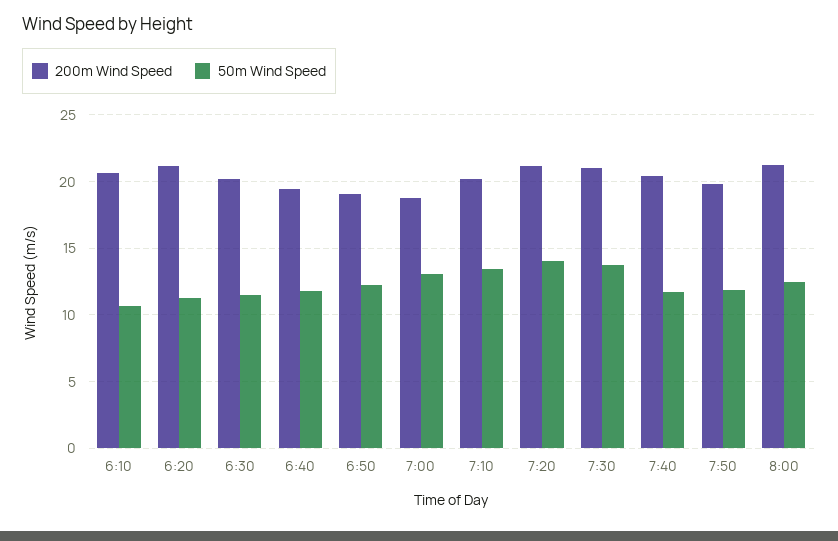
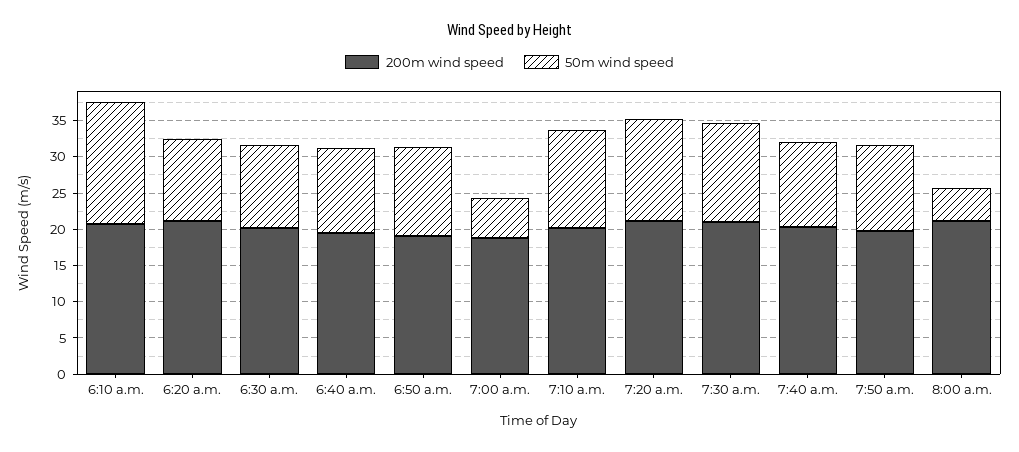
  {
    "200m Wind Speed": {
      "6:10": 20.5,
      "6:20": 21,
      "6:30": 20,
      "6:40": 19.5,
      "6:50": 19,
      "7:00": 19,
      "7:10": 20,
      "7:20": 21,
      "7:30": 21,
      "7:40": 20.5,
      "7:50": 20,
      "8:00": 21
    },
    "50m Wind Speed": {
-     "6:10": 10.5,
+     "6:10": 17.5,
      "6:20": 11,
      "6:30": 11.5,
      "6:40": 12,
      "6:50": 12.5,
-     "7:00": 13,
+     "7:00": 5,
      "7:10": 13.5,
      "7:20": 14,
      "7:30": 13.5,
      "7:40": 11.5,
      "7:50": 12,
-     "8:00": 12.5
+     "8:00": 5
    }
  }

